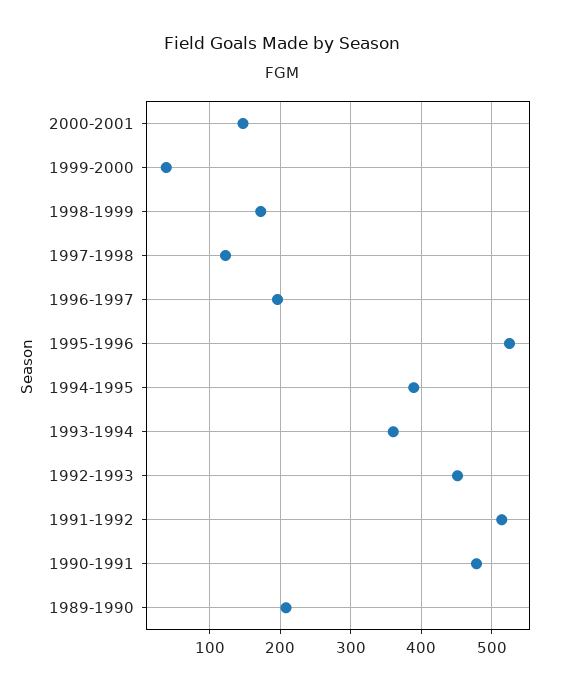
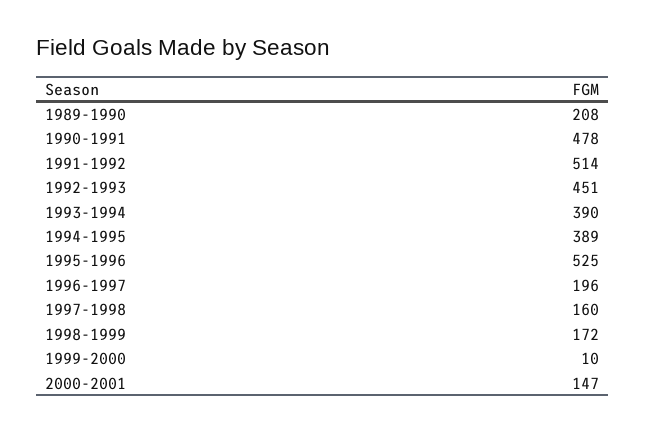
  {
    "2000-2001": 147,
-   "1999-2000": 40,
+   "1999-2000": 10,
    "1998-1999": 172,
-   "1997-1998": 120,
+   "1997-1998": 160,
    "1996-1997": 196,
    "1995-1996": 525,
    "1994-1995": 389,
-   "1993-1994": 360,
+   "1993-1994": 390,
    "1992-1993": 451,
    "1991-1992": 514,
    "1990-1991": 478,
    "1989-1990": 208
  }

